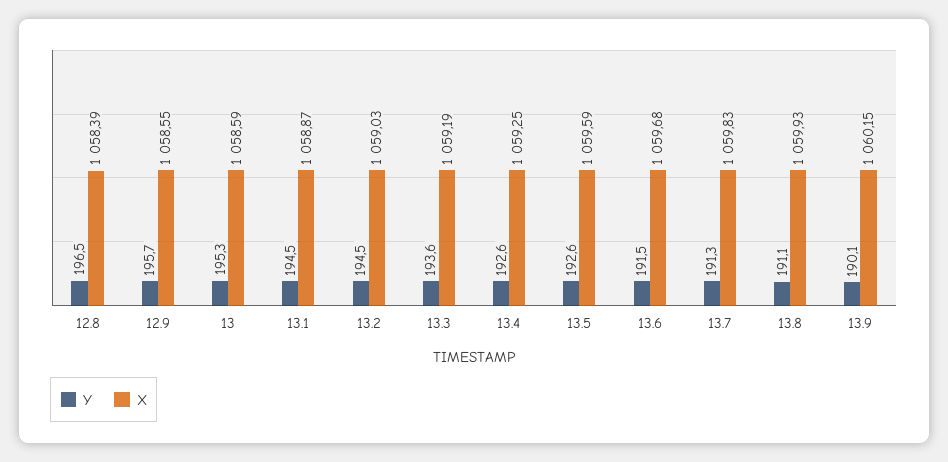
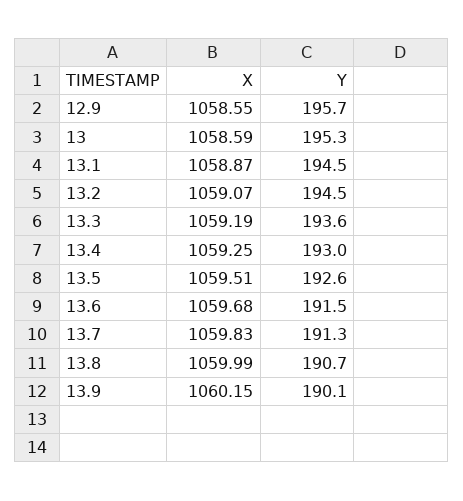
  {
    "Y": {
-     "12.8": 196.5,
      "12.9": 195.7,
      "13": 195.3,
      "13.1": 194.5,
      "13.2": 194.5,
      "13.3": 193.6,
-     "13.4": 192.6,
+     "13.4": 193,
      "13.5": 192.6,
      "13.6": 191.5,
      "13.7": 191.3,
-     "13.8": 191.1,
+     "13.8": 190.7,
      "13.9": 190.1
    },
    "X": {
-     "12.8": 1058.39,
      "12.9": 1058.55,
      "13": 1058.59,
      "13.1": 1058.87,
-     "13.2": 1059.03,
+     "13.2": 1059.07,
      "13.3": 1059.19,
      "13.4": 1059.25,
-     "13.5": 1059.59,
+     "13.5": 1059.51,
      "13.6": 1059.68,
      "13.7": 1059.83,
-     "13.8": 1059.93,
+     "13.8": 1059.99,
      "13.9": 1060.15
    }
  }

